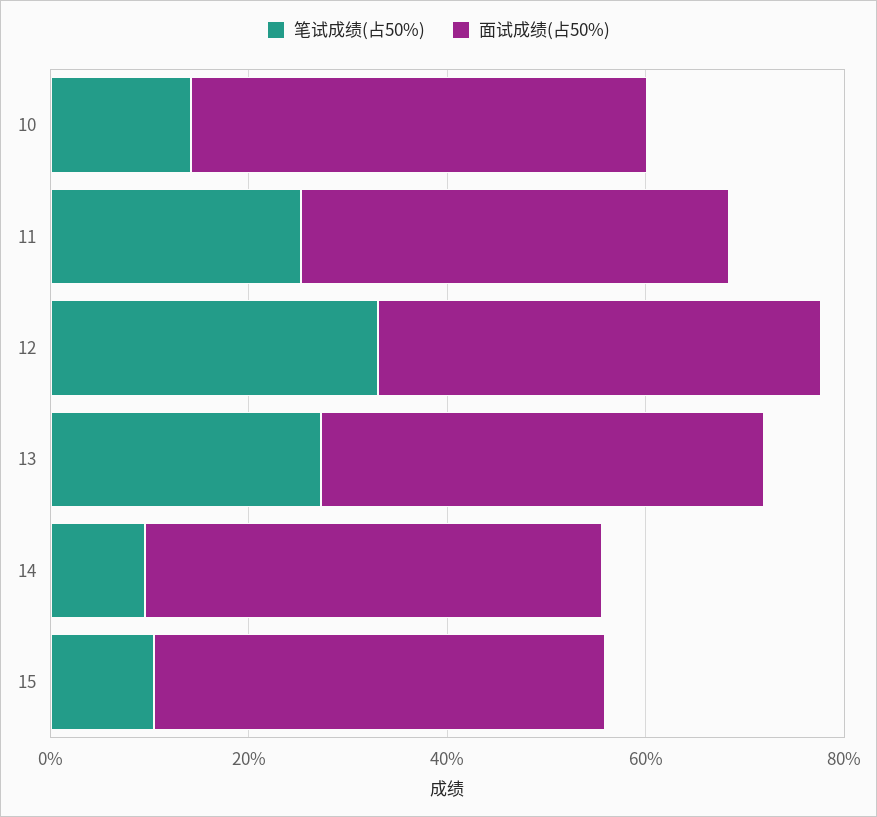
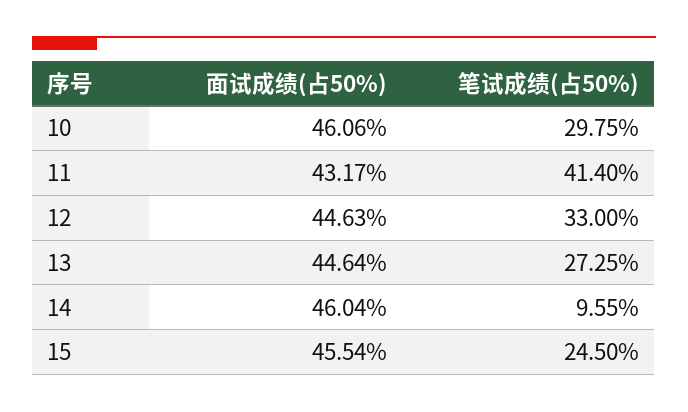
  {
    "笔试成绩(占50%)": {
-     "10": 15,
+     "10": 29.75,
-     "11": 25,
+     "11": 41.4,
      "12": 33,
      "13": 27.25,
      "14": 9.55,
-     "15": 10
+     "15": 24.5
    },
    "面试成绩(占50%)": {
      "10": 46.06,
      "11": 43.17,
      "12": 44.63,
      "13": 44.64,
      "14": 46.04,
      "15": 45.54
    }
  }

